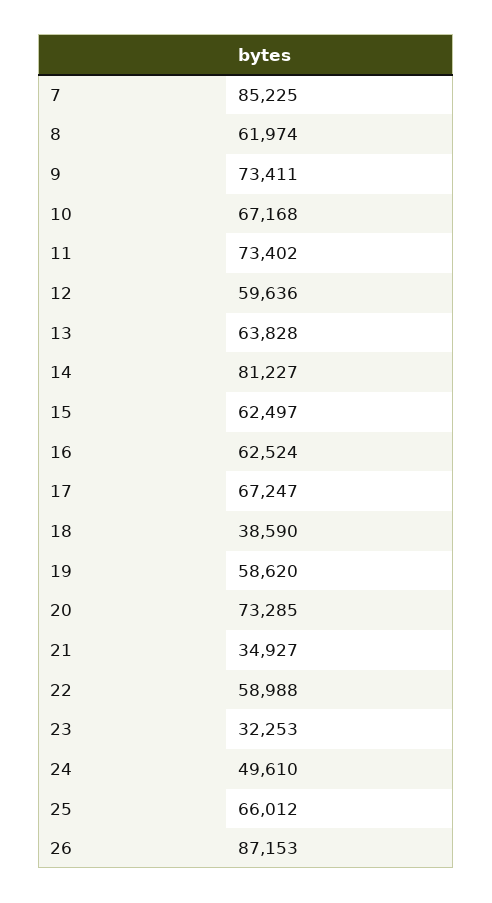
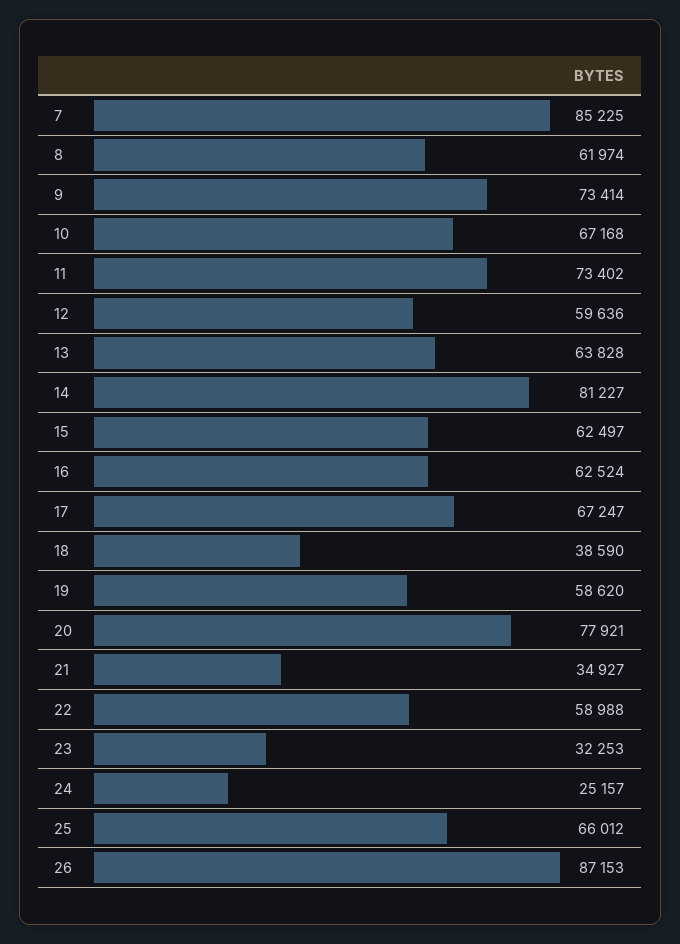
  {
    "7": 85225,
    "8": 61974,
-   "9": 73411,
+   "9": 73414,
    "10": 67168,
    "11": 73402,
    "12": 59636,
    "13": 63828,
    "14": 81227,
    "15": 62497,
    "16": 62524,
    "17": 67247,
    "18": 38590,
    "19": 58620,
-   "20": 73285,
+   "20": 77921,
    "21": 34927,
    "22": 58988,
    "23": 32253,
-   "24": 49610,
+   "24": 25157,
    "25": 66012,
    "26": 87153
  }

